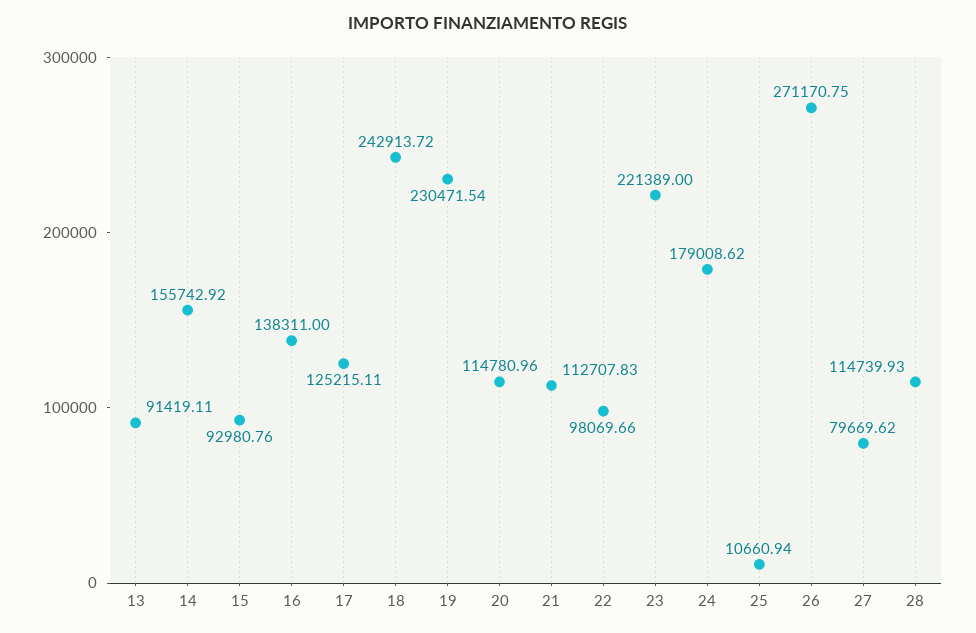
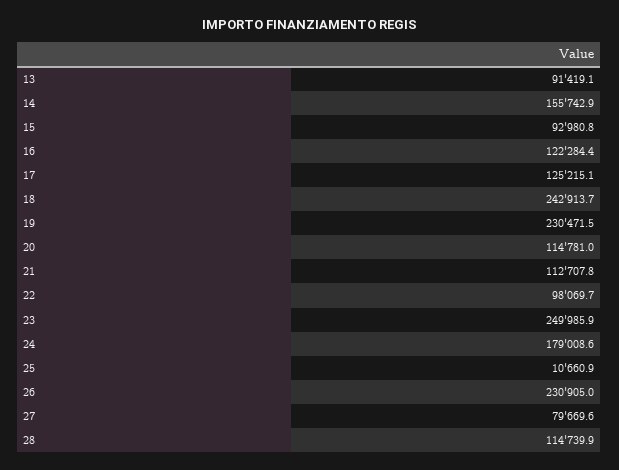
  {
    "13": 91419.11,
    "14": 155742.92,
    "15": 92980.76,
-   "16": 138311,
+   "16": 122284.4,
    "17": 125215.11,
    "18": 242913.72,
    "19": 230471.54,
    "20": 114780.96,
    "21": 112707.83,
    "22": 98069.66,
-   "23": 221389,
+   "23": 249985.9,
    "24": 179008.62,
    "25": 10660.94,
-   "26": 271170.75,
+   "26": 230905,
    "27": 79669.62,
    "28": 114739.93
  }

